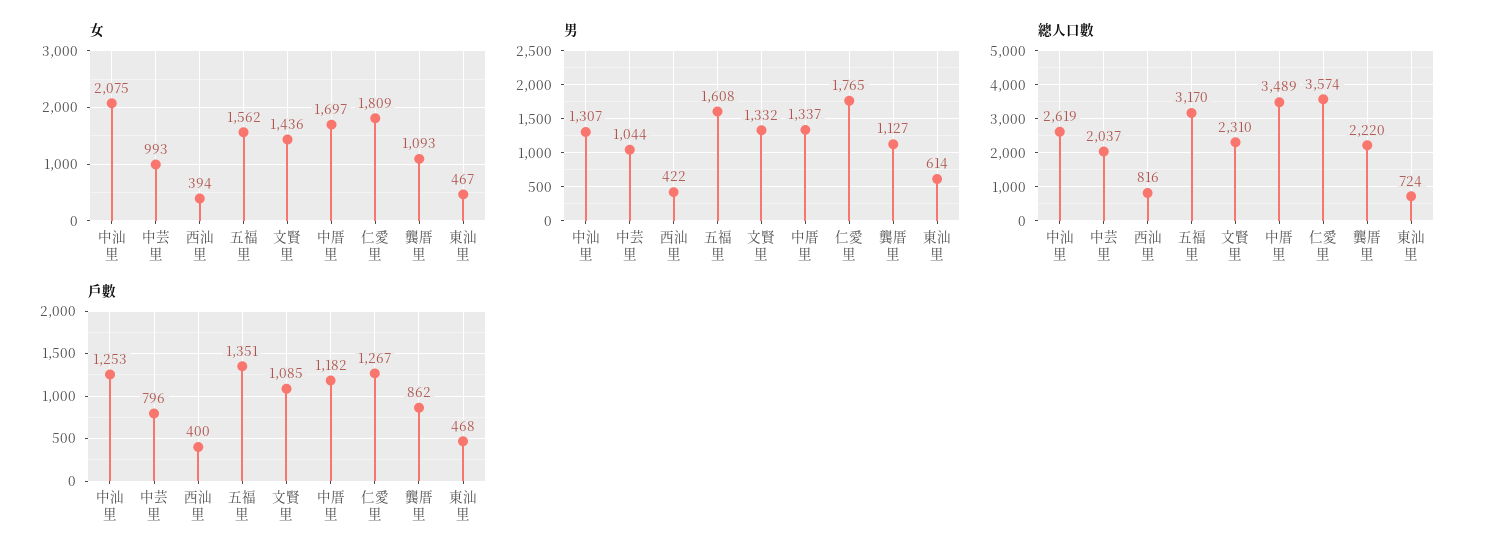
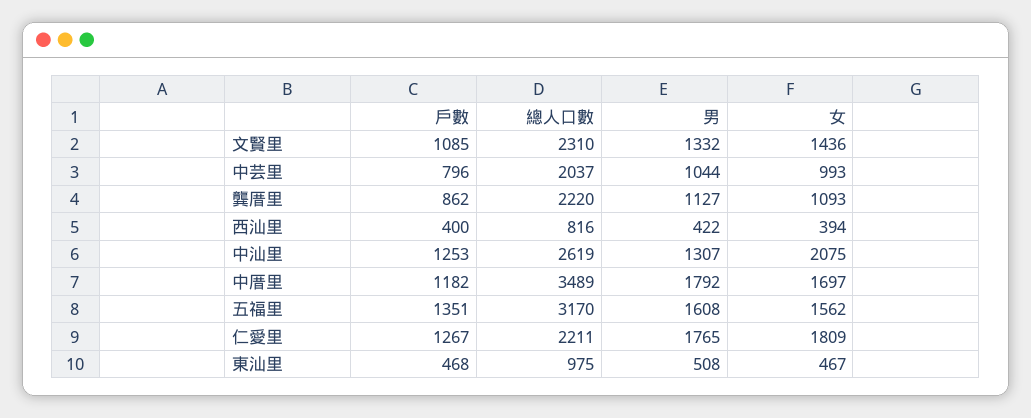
  {
    "女": {
      "中汕里": 2075,
      "中芸里": 993,
      "西汕里": 394,
      "五福里": 1562,
      "文賢里": 1436,
      "中厝里": 1697,
      "仁愛里": 1809,
      "龔厝里": 1093,
      "東汕里": 467
    },
    "男": {
      "中汕里": 1307,
      "中芸里": 1044,
      "西汕里": 422,
      "五福里": 1608,
      "文賢里": 1332,
-     "中厝里": 1337,
+     "中厝里": 1792,
      "仁愛里": 1765,
      "龔厝里": 1127,
-     "東汕里": 614
+     "東汕里": 508
    },
    "總人口數": {
      "中汕里": 2619,
      "中芸里": 2037,
      "西汕里": 816,
      "五福里": 3170,
      "文賢里": 2310,
      "中厝里": 3489,
-     "仁愛里": 3574,
+     "仁愛里": 2211,
      "龔厝里": 2220,
-     "東汕里": 724
+     "東汕里": 975
    },
    "戶數": {
      "中汕里": 1253,
      "中芸里": 796,
      "西汕里": 400,
      "五福里": 1351,
      "文賢里": 1085,
      "中厝里": 1182,
      "仁愛里": 1267,
      "龔厝里": 862,
      "東汕里": 468
    }
  }

